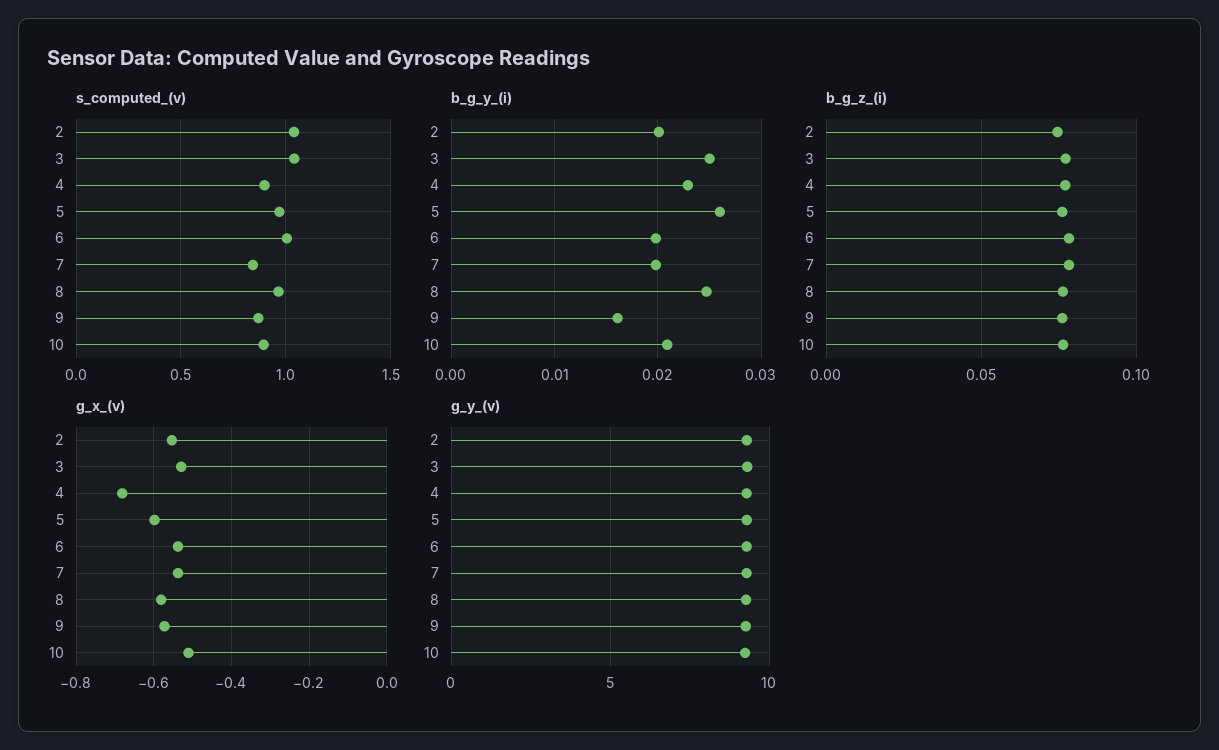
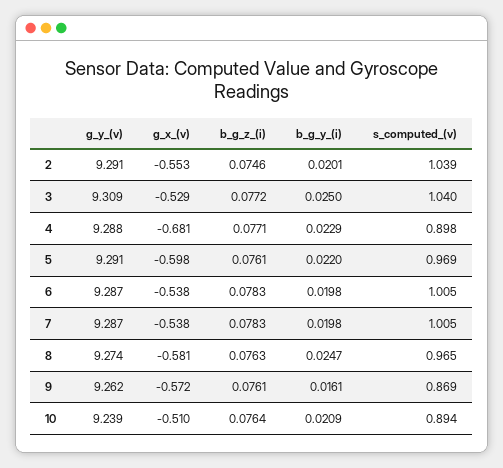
  {
    "s_computed_(v)": {
      "2": 1.039,
      "3": 1.04,
      "4": 0.898,
      "5": 0.969,
      "6": 1.005,
-     "7": 0.85,
+     "7": 1.005,
      "8": 0.965,
      "9": 0.869,
      "10": 0.894
    },
    "b_g_y_(i)": {
      "2": 0.0201,
      "3": 0.025,
      "4": 0.0229,
-     "5": 0.026,
+     "5": 0.022,
      "6": 0.0198,
      "7": 0.0198,
      "8": 0.0247,
      "9": 0.0161,
      "10": 0.0209
    },
    "b_g_z_(i)": {
      "2": 0.0746,
      "3": 0.0772,
      "4": 0.0771,
      "5": 0.0761,
      "6": 0.0783,
      "7": 0.0783,
      "8": 0.0763,
      "9": 0.0761,
      "10": 0.0764
    },
    "g_x_(v)": {
      "2": -0.553,
      "3": -0.529,
      "4": -0.681,
      "5": -0.598,
      "6": -0.538,
      "7": -0.538,
      "8": -0.581,
      "9": -0.572,
      "10": -0.51
    },
    "g_y_(v)": {
      "2": 9.291,
      "3": 9.309,
      "4": 9.288,
      "5": 9.291,
      "6": 9.287,
      "7": 9.287,
      "8": 9.274,
      "9": 9.262,
      "10": 9.239
    }
  }

